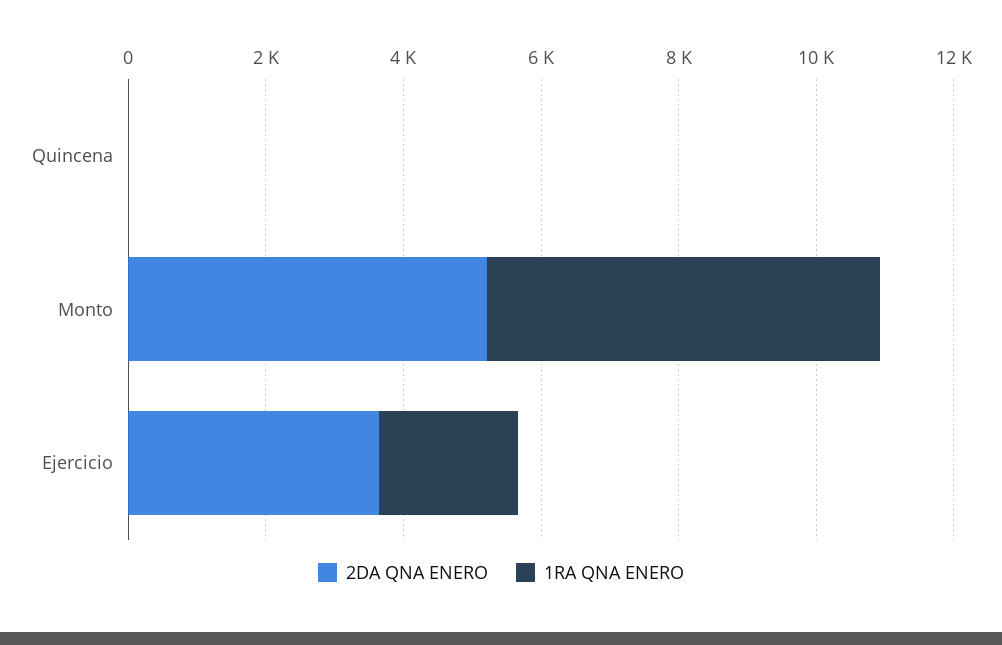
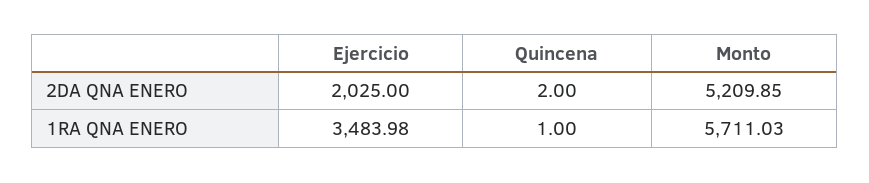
  {
    "2DA QNA ENERO": {
      "Quincena": 2,
      "Monto": 5209.85,
-     "Ejercicio": 3500
+     "Ejercicio": 2025
    },
    "1RA QNA ENERO": {
      "Quincena": 1,
      "Monto": 5711.03,
-     "Ejercicio": 2000
+     "Ejercicio": 3483.98
    }
  }

